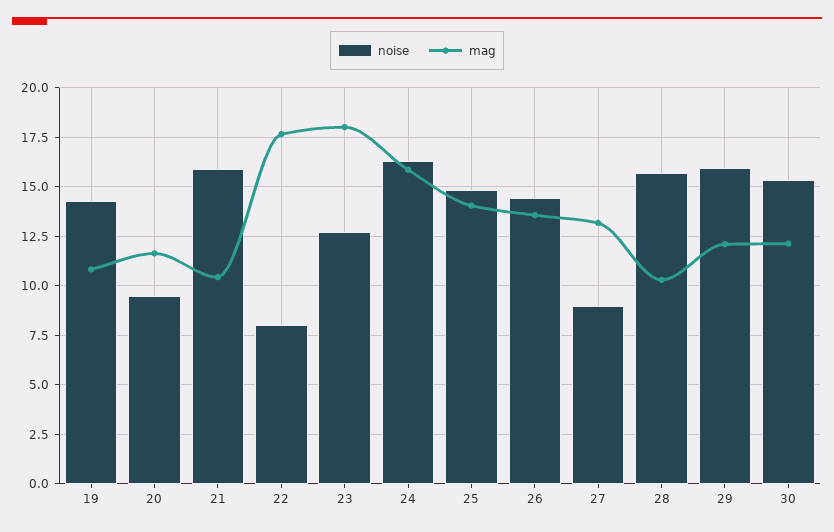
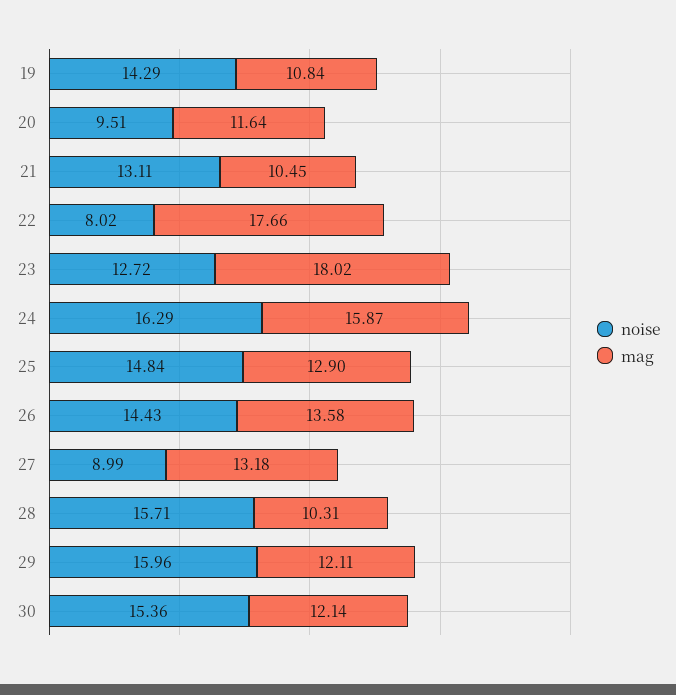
  {
    "noise": {
      "19": 14.29,
      "20": 9.51,
-     "21": 16,
+     "21": 13.11,
      "22": 8.02,
      "23": 12.72,
      "24": 16.29,
      "25": 14.84,
      "26": 14.43,
      "27": 8.99,
      "28": 15.71,
      "29": 15.96,
      "30": 15.36
    },
    "mag": {
      "19": 10.84,
      "20": 11.64,
      "21": 10.45,
      "22": 17.66,
      "23": 18.02,
      "24": 15.87,
-     "25": 14,
+     "25": 12.9,
      "26": 13.58,
      "27": 13.18,
      "28": 10.31,
      "29": 12.11,
      "30": 12.14
    }
  }

